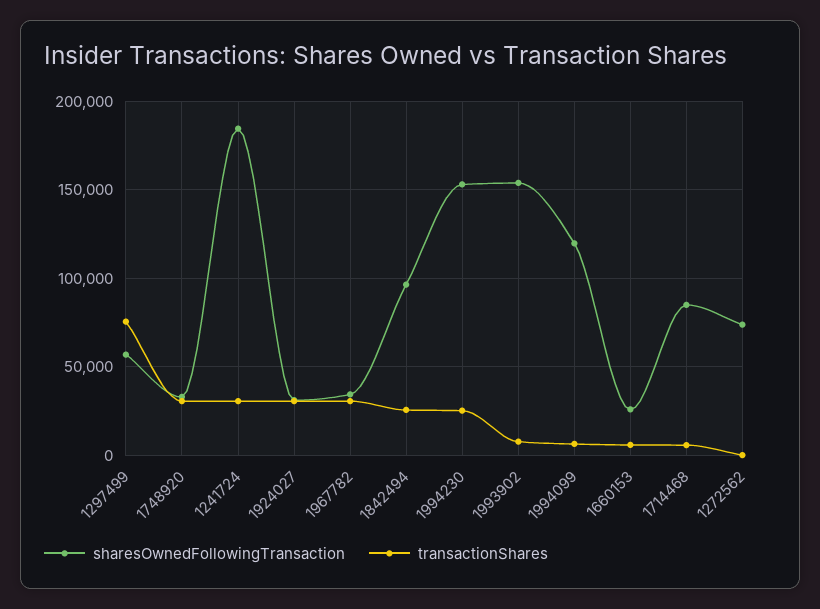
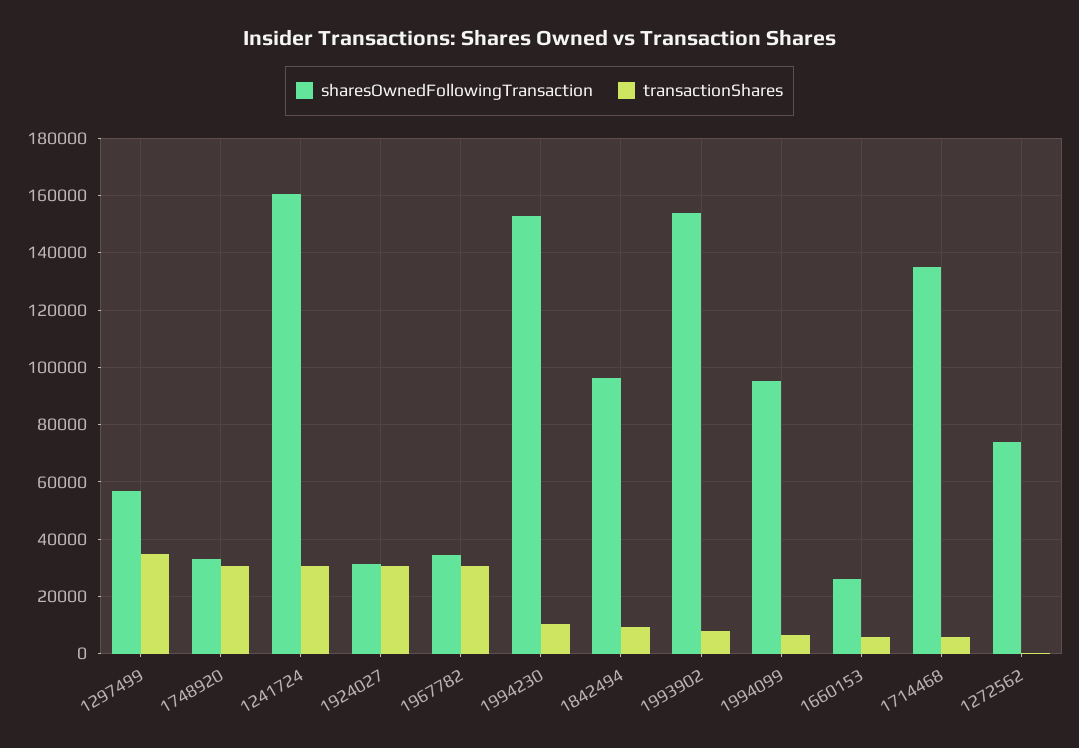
  {
    "sharesOwnedFollowingTransaction": {
      "1297499": 57500,
      "1748920": 32500,
-     "1241724": 185000,
+     "1241724": 160000,
      "1924027": 32500,
      "1967782": 35000,
      "1842494": 97500,
      "1994230": 152500,
      "1993902": 155000,
-     "1994099": 120000,
+     "1994099": 95000,
      "1660153": 25000,
-     "1714468": 85000,
+     "1714468": 135000,
      "1272562": 75000
    },
    "transactionShares": {
-     "1297499": 75000,
+     "1297499": 35000,
      "1748920": 30000,
      "1241724": 30000,
      "1924027": 30000,
      "1967782": 30000,
-     "1842494": 25000,
+     "1842494": 10000,
-     "1994230": 25000,
+     "1994230": 10000,
      "1993902": 7500,
      "1994099": 7500,
      "1660153": 5000,
      "1714468": 5000,
      "1272562": 0
    }
  }

